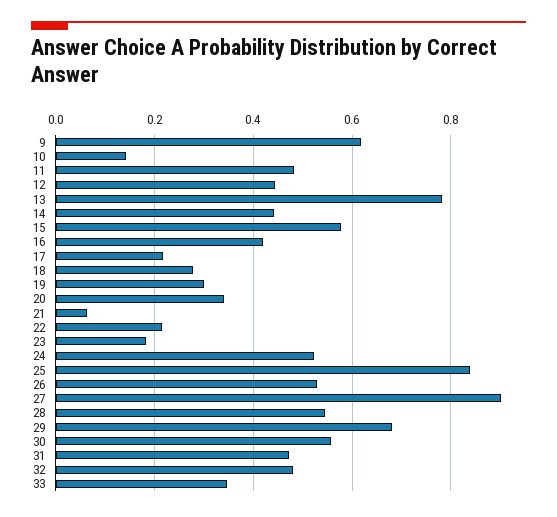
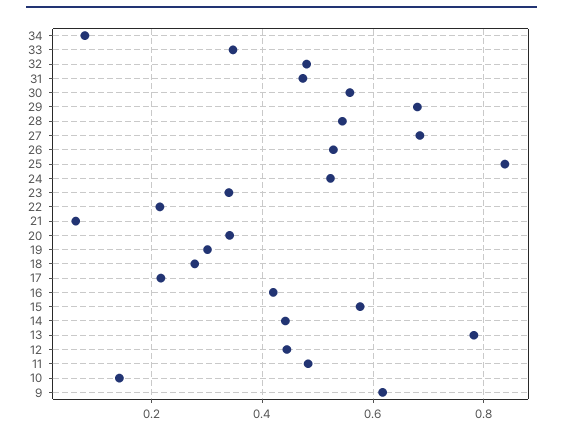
  {
    "9": 0.62,
    "10": 0.14,
    "11": 0.48,
    "12": 0.44,
    "13": 0.78,
    "14": 0.44,
    "15": 0.58,
    "16": 0.42,
    "17": 0.22,
    "18": 0.28,
    "19": 0.3,
    "20": 0.34,
    "21": 0.06,
    "22": 0.22,
-   "23": 0.18,
+   "23": 0.34,
    "24": 0.52,
    "25": 0.84,
    "26": 0.52,
-   "27": 0.9,
+   "27": 0.68,
    "28": 0.54,
    "29": 0.68,
    "30": 0.56,
    "31": 0.48,
    "32": 0.48,
-   "33": 0.34
+   "33": 0.34,
+   "34": 0.08
  }

